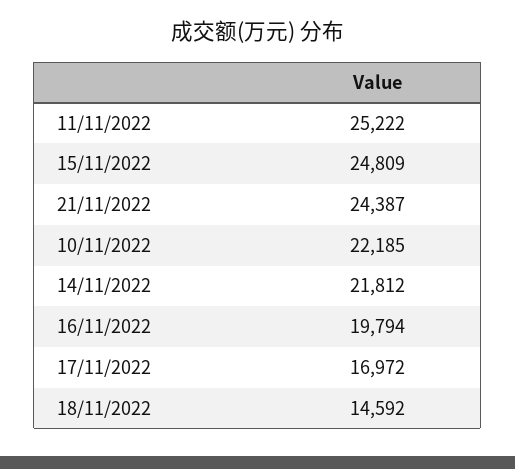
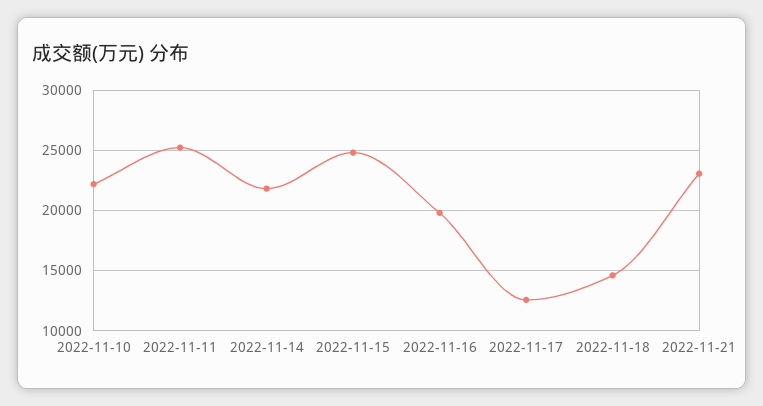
  {
    "11/11/2022": 25222,
    "15/11/2022": 24809,
-   "21/11/2022": 24387,
+   "21/11/2022": 23000,
    "10/11/2022": 22185,
    "14/11/2022": 21812,
    "16/11/2022": 19794,
-   "17/11/2022": 16972,
+   "17/11/2022": 12500,
    "18/11/2022": 14592
  }

